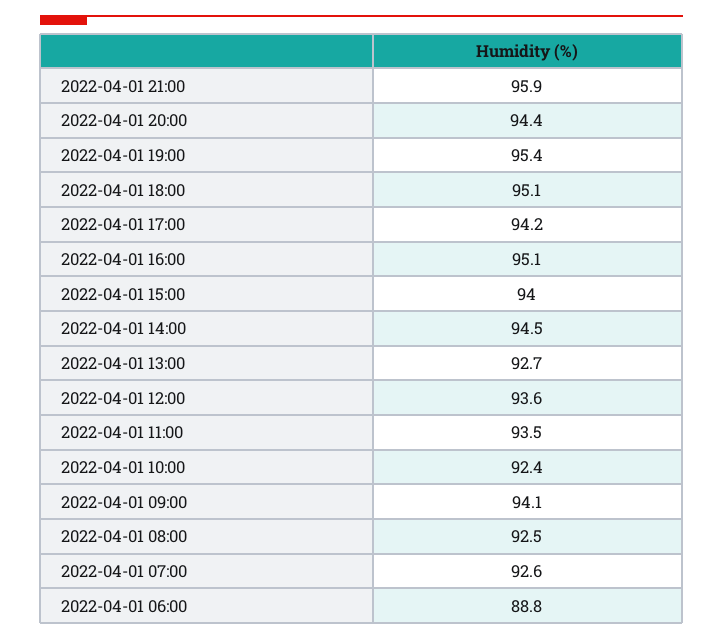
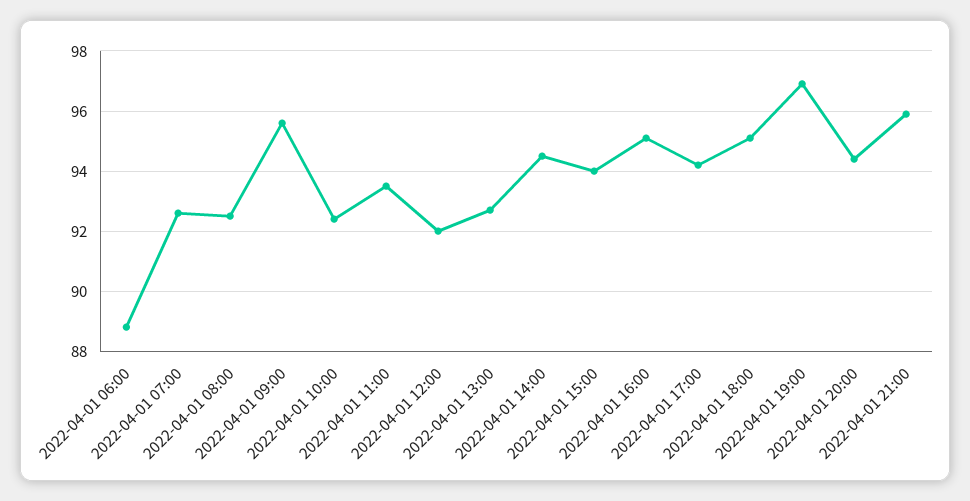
  {
    "2022-04-01 21:00": 95.9,
    "2022-04-01 20:00": 94.4,
-   "2022-04-01 19:00": 95.4,
+   "2022-04-01 19:00": 97,
    "2022-04-01 18:00": 95.1,
    "2022-04-01 17:00": 94.2,
    "2022-04-01 16:00": 95.1,
    "2022-04-01 15:00": 94,
    "2022-04-01 14:00": 94.5,
    "2022-04-01 13:00": 92.7,
-   "2022-04-01 12:00": 93.6,
+   "2022-04-01 12:00": 92,
    "2022-04-01 11:00": 93.5,
    "2022-04-01 10:00": 92.4,
-   "2022-04-01 09:00": 94.1,
+   "2022-04-01 09:00": 95.5,
    "2022-04-01 08:00": 92.5,
    "2022-04-01 07:00": 92.6,
    "2022-04-01 06:00": 88.8
  }

